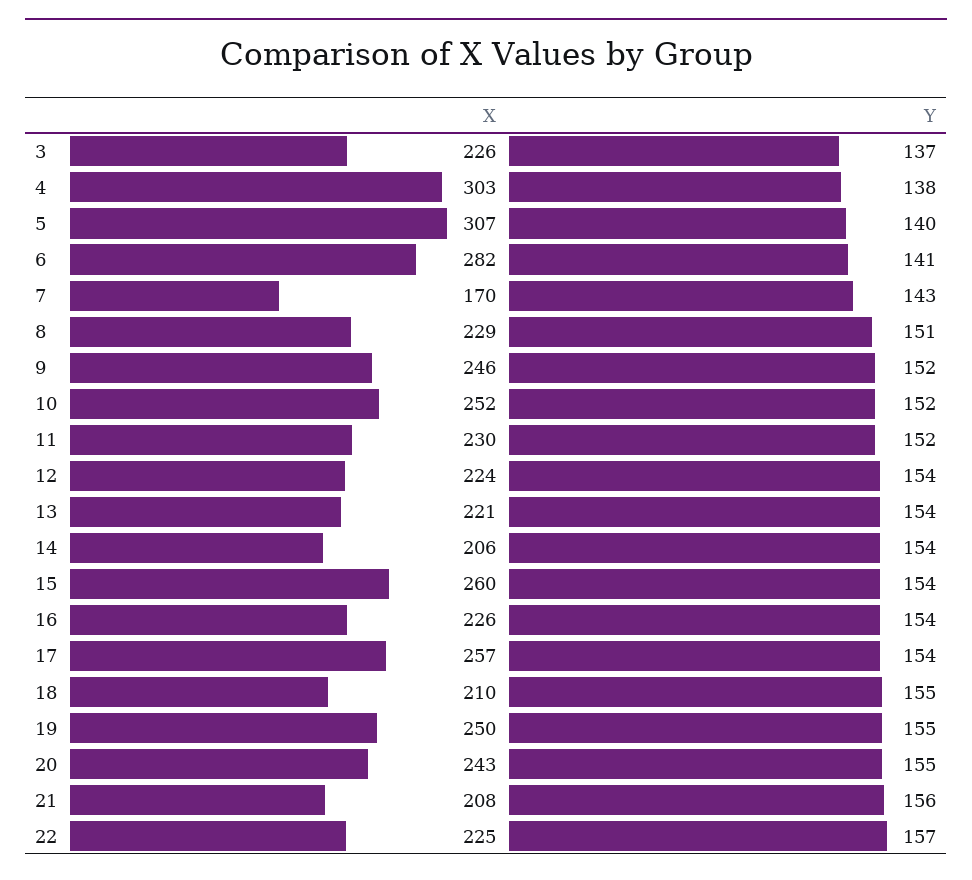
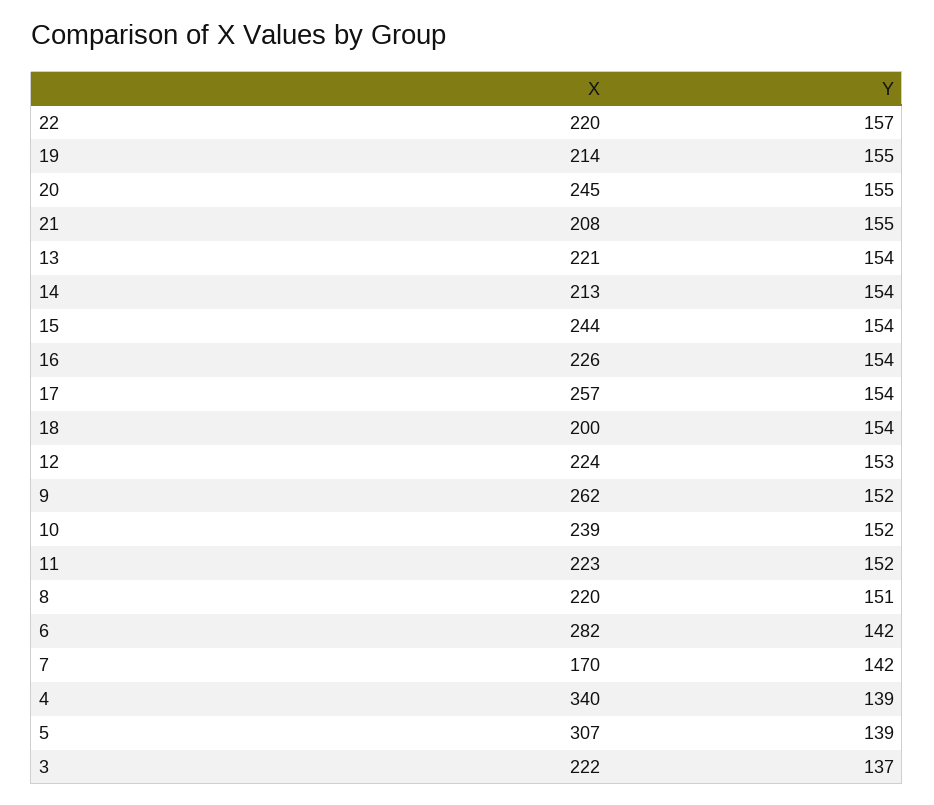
  {
    "X": {
-     "3": 226,
+     "3": 222,
-     "4": 303,
+     "4": 340,
      "5": 307,
      "6": 282,
      "7": 170,
-     "8": 229,
+     "8": 220,
-     "9": 246,
+     "9": 262,
-     "10": 252,
+     "10": 239,
-     "11": 230,
+     "11": 223,
      "12": 224,
      "13": 221,
-     "14": 206,
+     "14": 213,
-     "15": 260,
+     "15": 244,
      "16": 226,
      "17": 257,
-     "18": 210,
+     "18": 200,
-     "19": 250,
+     "19": 214,
-     "20": 243,
+     "20": 245,
      "21": 208,
-     "22": 225
+     "22": 220
    },
    "Y": {
      "3": 137,
-     "4": 138,
+     "4": 139,
-     "5": 140,
+     "5": 139,
-     "6": 141,
+     "6": 142,
-     "7": 143,
+     "7": 142,
      "8": 151,
      "9": 152,
      "10": 152,
      "11": 152,
-     "12": 154,
+     "12": 153,
      "13": 154,
      "14": 154,
      "15": 154,
      "16": 154,
      "17": 154,
-     "18": 155,
+     "18": 154,
      "19": 155,
      "20": 155,
-     "21": 156,
+     "21": 155,
      "22": 157
    }
  }

